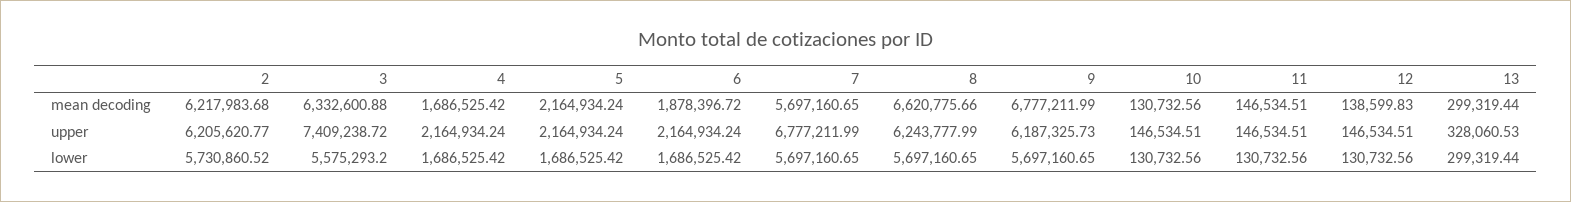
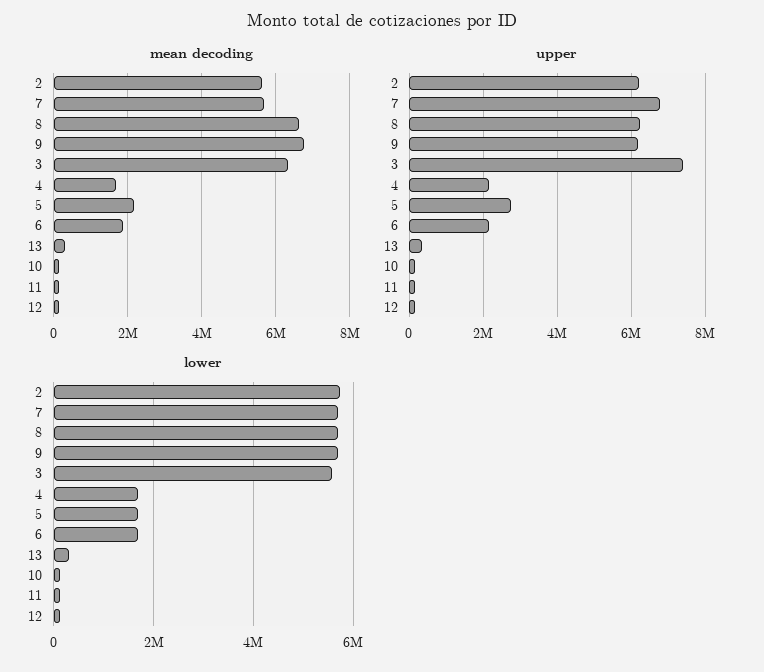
  {
    "mean decoding": {
-     "2": 6217983.68,
+     "2": 5600000,
      "3": 6332600.88,
      "4": 1686525.42,
      "5": 2164934.24,
      "6": 1878396.72,
      "7": 5697160.65,
      "8": 6620775.66,
      "9": 6777211.99,
      "10": 130732.56,
      "11": 146534.51,
      "12": 138599.83,
      "13": 299319.44
    },
    "upper": {
      "2": 6205620.77,
      "3": 7409238.72,
      "4": 2164934.24,
-     "5": 2164934.24,
+     "5": 2800000,
      "6": 2164934.24,
      "7": 6777211.99,
      "8": 6243777.99,
      "9": 6187325.73,
      "10": 146534.51,
      "11": 146534.51,
      "12": 146534.51,
      "13": 328060.53
    },
    "lower": {
      "2": 5730860.52,
      "3": 5575293.2,
      "4": 1686525.42,
      "5": 1686525.42,
      "6": 1686525.42,
      "7": 5697160.65,
      "8": 5697160.65,
      "9": 5697160.65,
      "10": 130732.56,
      "11": 130732.56,
      "12": 130732.56,
      "13": 299319.44
    }
  }

